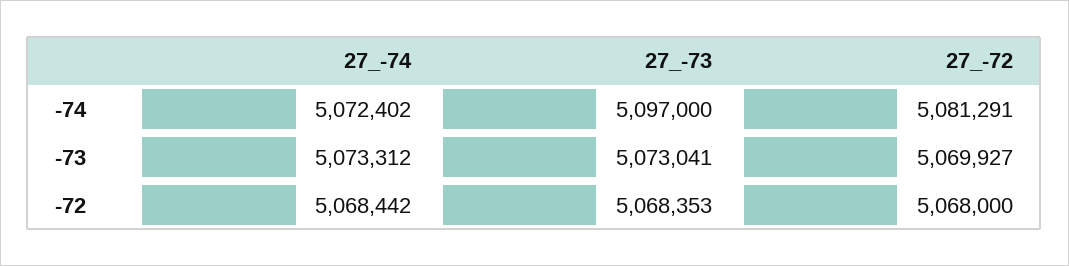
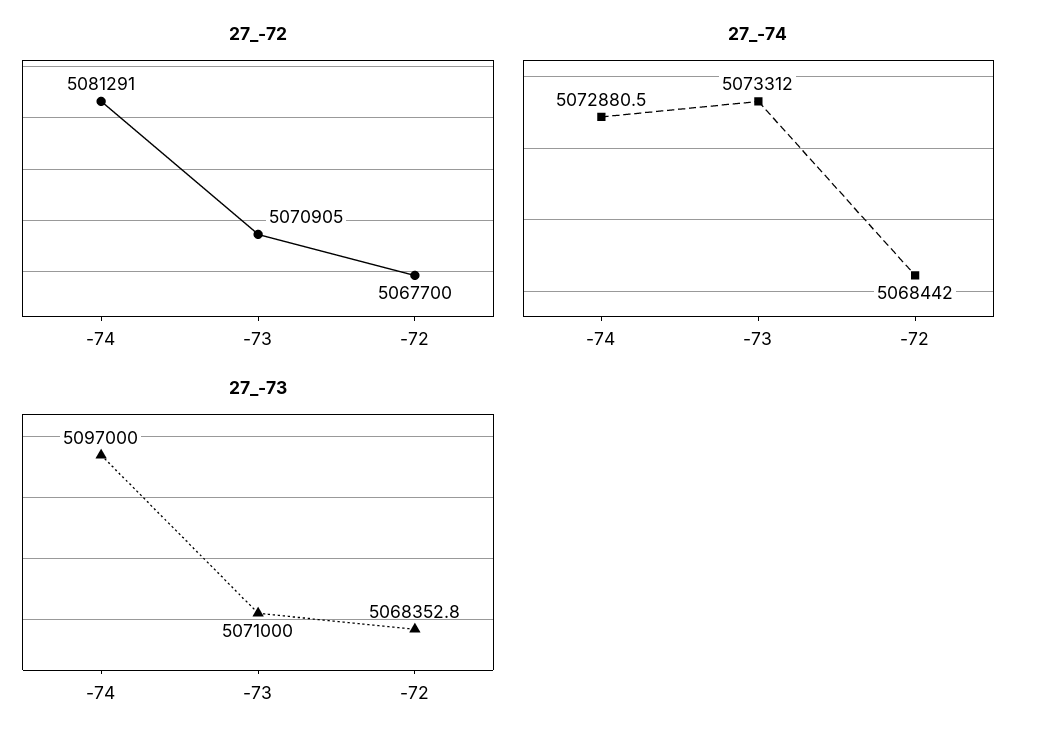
  {
    "27_-74": {
-     "-74": 5072402,
+     "-74": 5072880.5,
      "-73": 5073312,
      "-72": 5068442
    },
    "27_-73": {
      "-74": 5097000,
-     "-73": 5073041,
+     "-73": 5071000,
      "-72": 5068352.8
    },
    "27_-72": {
      "-74": 5081291,
-     "-73": 5069927,
+     "-73": 5070905,
-     "-72": 5068000
+     "-72": 5067700
    }
  }

